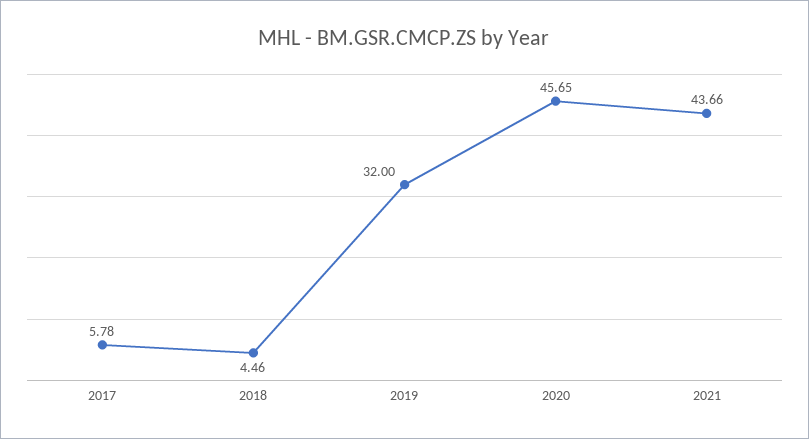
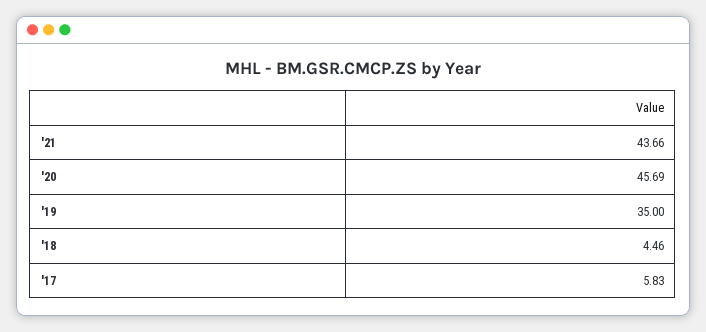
  {
-   "2017": 5.78,
+   "2017": 5.83,
    "2018": 4.46,
-   "2019": 32,
+   "2019": 35,
-   "2020": 45.65,
+   "2020": 45.69,
    "2021": 43.66
  }

